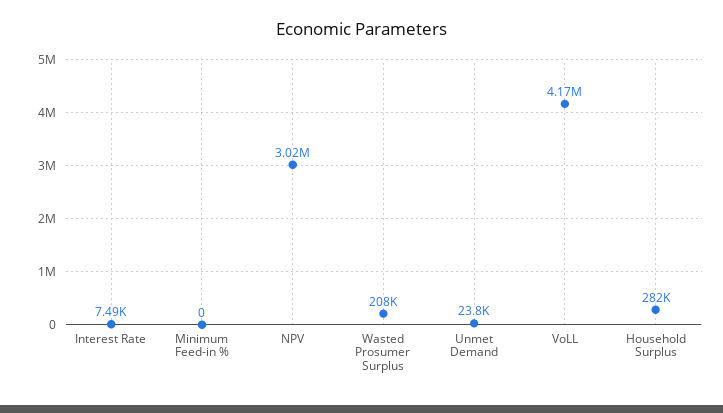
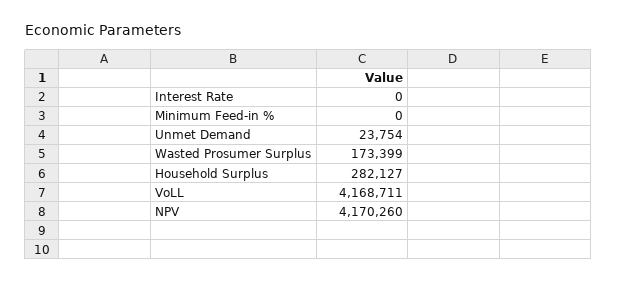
  {
-   "Interest Rate": 7490,
+   "Interest Rate": 0,
    "Minimum Feed-in %": 0,
-   "NPV": 3020000,
+   "NPV": 4170260,
-   "Wasted Prosumer Surplus": 208000,
+   "Wasted Prosumer Surplus": 173399,
    "Unmet Demand": 23754,
    "VoLL": 4168711,
    "Household Surplus": 282127
  }

